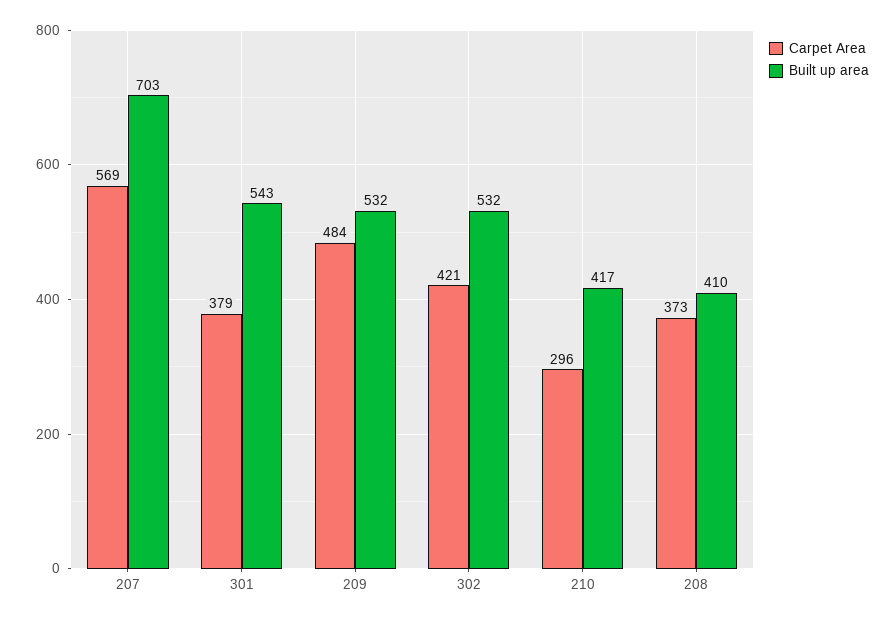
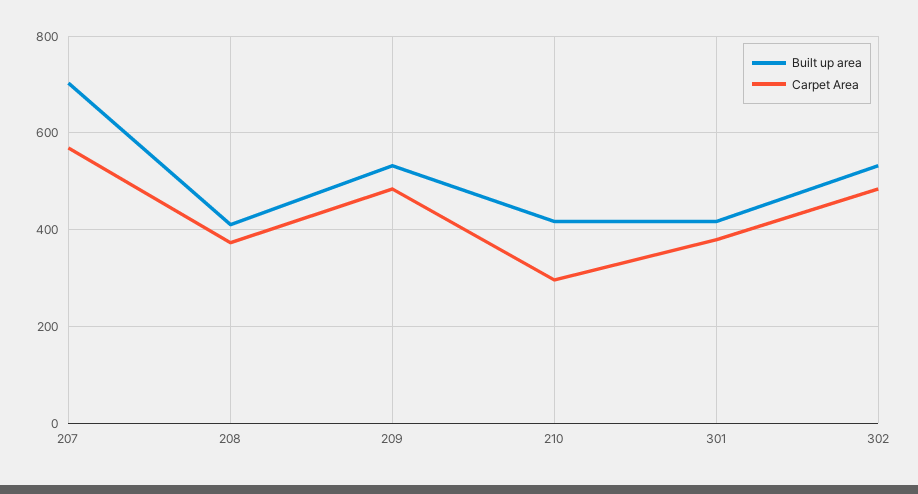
  {
    "Carpet Area": {
      "207": 569,
      "301": 379,
      "209": 484,
-     "302": 421,
+     "302": 480,
      "210": 296,
      "208": 373
    },
    "Built up area": {
      "207": 703,
-     "301": 543,
+     "301": 420,
      "209": 532,
      "302": 532,
      "210": 417,
      "208": 410
    }
  }

